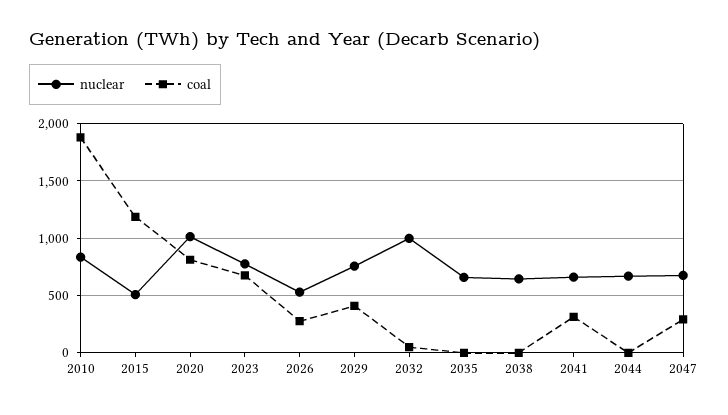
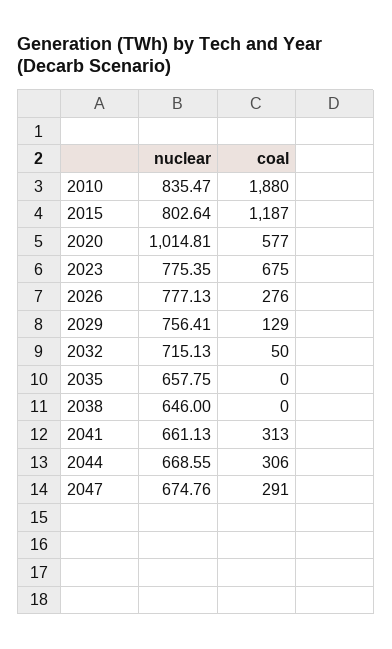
  {
    "nuclear": {
      "2010": 835.47,
-     "2015": 500,
+     "2015": 802.64,
      "2020": 1014.81,
      "2023": 775.35,
-     "2026": 500,
+     "2026": 777.13,
      "2029": 756.41,
-     "2032": 1000,
+     "2032": 715.13,
      "2035": 657.75,
      "2038": 646,
      "2041": 661.13,
      "2044": 668.55,
      "2047": 674.76
    },
    "coal": {
      "2010": 1880,
      "2015": 1187,
-     "2020": 800,
+     "2020": 577,
      "2023": 675,
      "2026": 276,
-     "2029": 400,
+     "2029": 129,
      "2032": 50,
      "2035": 0,
      "2038": 0,
      "2041": 313,
-     "2044": 0,
+     "2044": 306,
      "2047": 291
    }
  }

